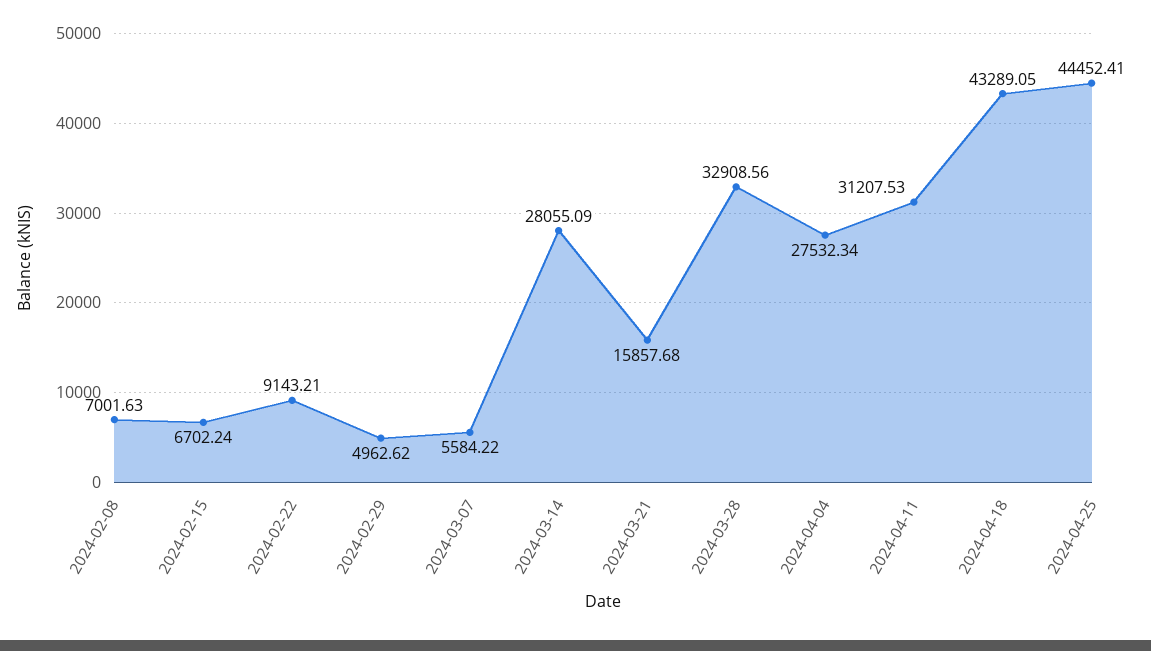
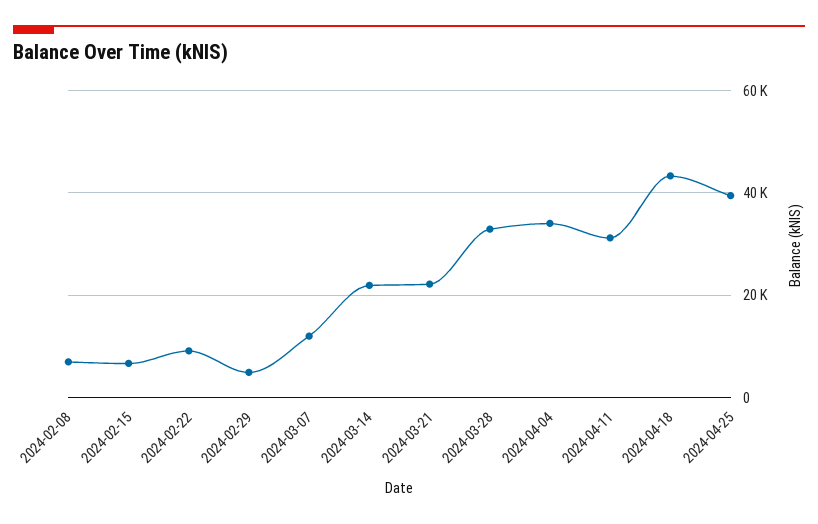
  {
    "2024-02-08": 7001.63,
    "2024-02-15": 6702.24,
    "2024-02-22": 9143.21,
    "2024-02-29": 4962.62,
-   "2024-03-07": 5584.22,
+   "2024-03-07": 12000,
-   "2024-03-14": 28055.09,
+   "2024-03-14": 22000,
-   "2024-03-21": 15857.68,
+   "2024-03-21": 22000,
    "2024-03-28": 32908.56,
-   "2024-04-04": 27532.34,
+   "2024-04-04": 34000,
    "2024-04-11": 31207.53,
    "2024-04-18": 43289.05,
-   "2024-04-25": 44452.41
+   "2024-04-25": 40000
  }

